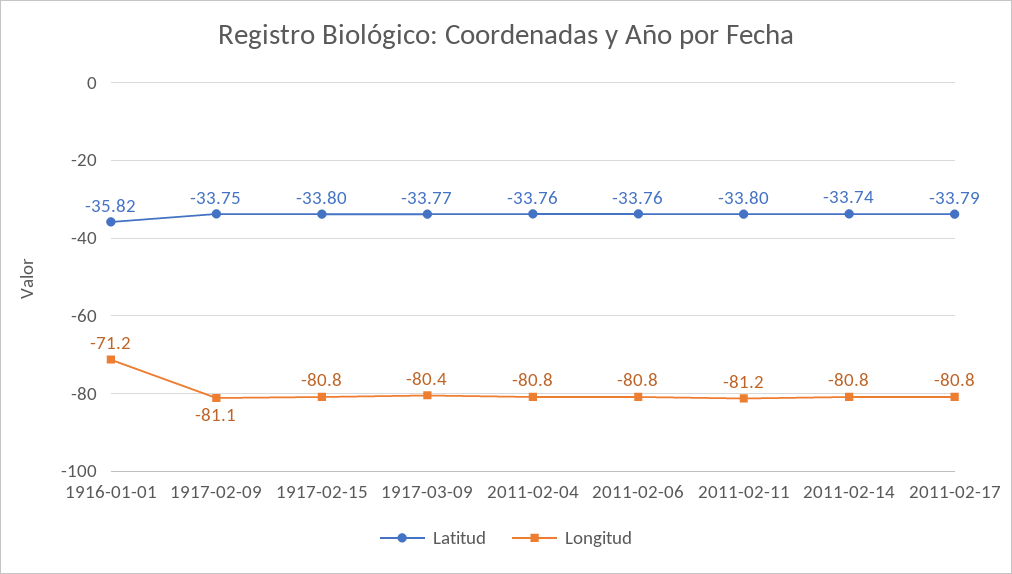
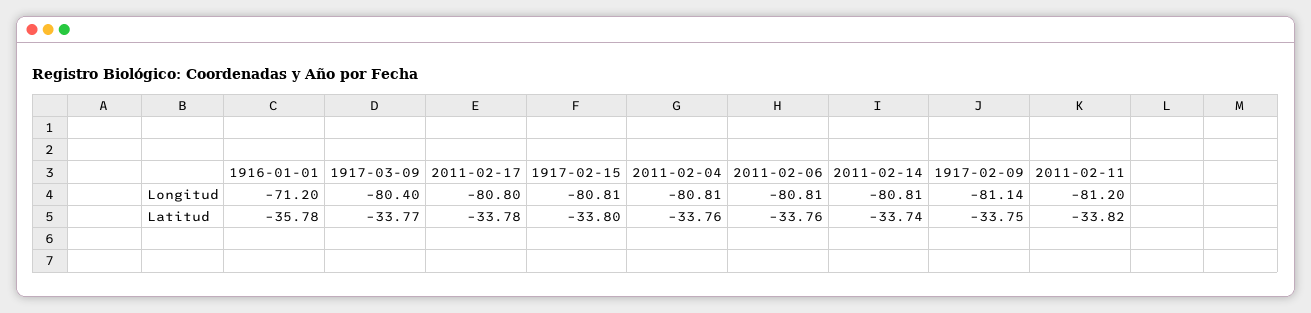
  {
    "Latitud": {
-     "1916-01-01": -35.82,
+     "1916-01-01": -35.78,
      "1917-02-09": -33.75,
      "1917-02-15": -33.8,
      "1917-03-09": -33.77,
      "2011-02-04": -33.76,
      "2011-02-06": -33.76,
-     "2011-02-11": -33.8,
+     "2011-02-11": -33.82,
      "2011-02-14": -33.74,
-     "2011-02-17": -33.79
+     "2011-02-17": -33.78
    },
    "Longitud": {
      "1916-01-01": -71.2,
      "1917-02-09": -81.14,
      "1917-02-15": -80.81,
      "1917-03-09": -80.4,
      "2011-02-04": -80.81,
      "2011-02-06": -80.81,
      "2011-02-11": -81.2,
      "2011-02-14": -80.81,
      "2011-02-17": -80.8
    }
  }

